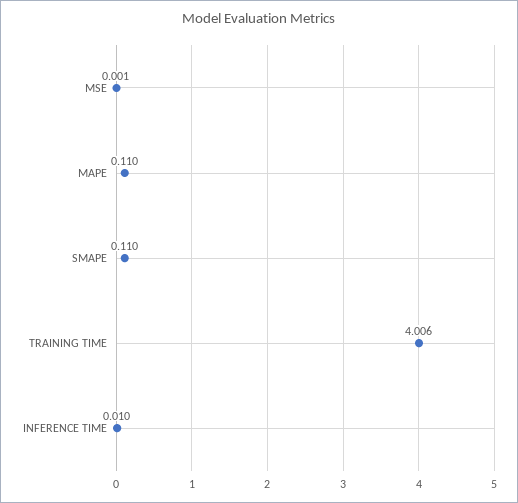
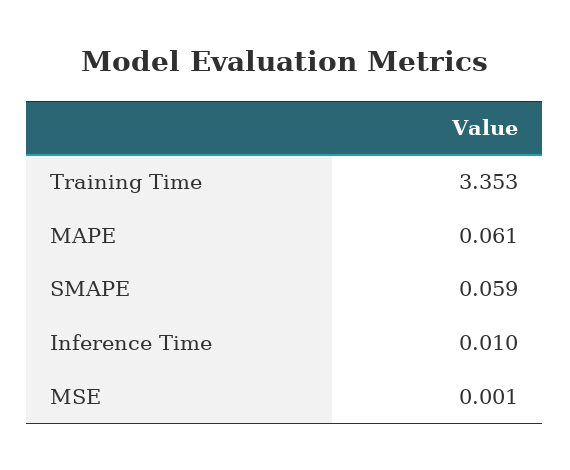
  {
    "MSE": 0.001,
-   "MAPE": 0.11,
+   "MAPE": 0.061,
-   "SMAPE": 0.11,
+   "SMAPE": 0.059,
-   "TRAINING TIME": 4.006,
+   "TRAINING TIME": 3.353,
    "INFERENCE TIME": 0.01
  }

